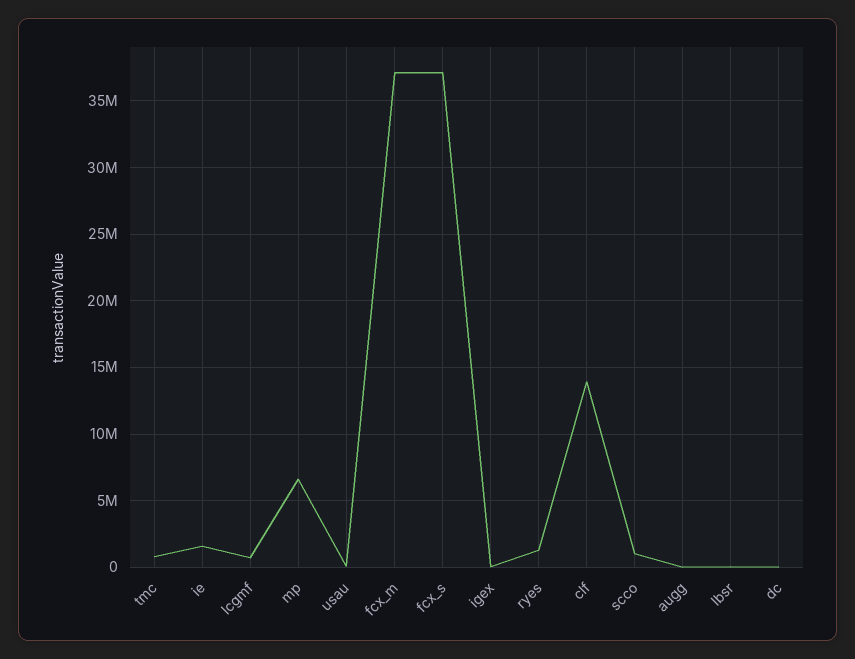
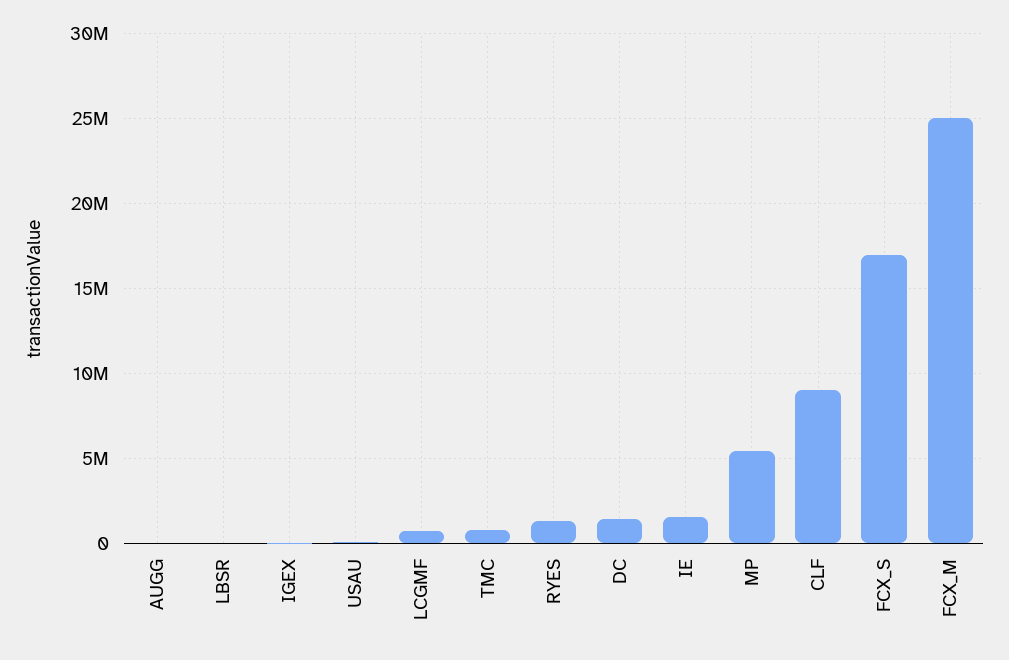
  {
    "tmc": 1000000,
    "ie": 1500000,
    "lcgmf": 500000,
-   "mp": 6500000,
+   "mp": 5500000,
    "usau": 0,
-   "fcx_m": 37000000,
+   "fcx_m": 25000000,
-   "fcx_s": 37000000,
+   "fcx_s": 17000000,
    "igex": 0,
    "ryes": 1500000,
-   "clf": 14000000,
+   "clf": 9000000,
-   "scco": 1000000,
    "augg": 0,
    "lbsr": 0,
-   "dc": 0
+   "dc": 1500000
  }

